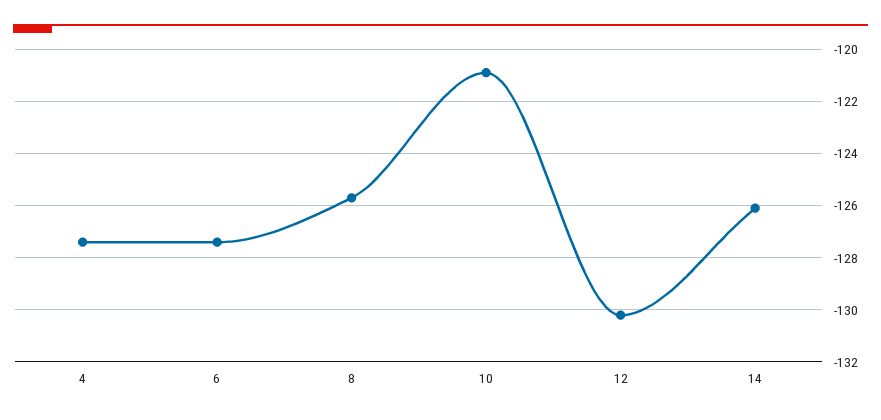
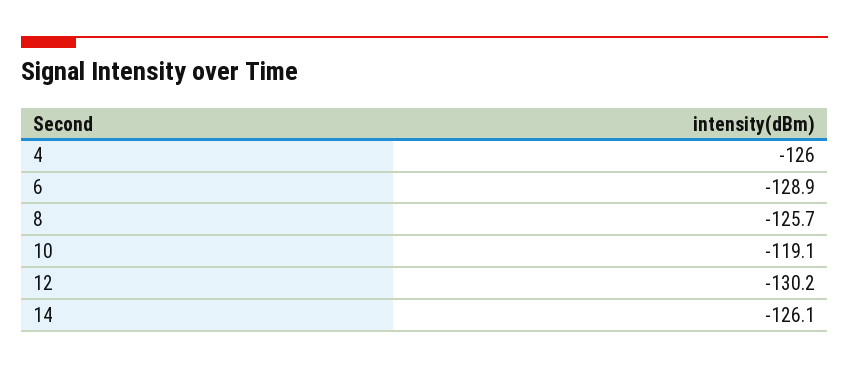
  {
-   "4": -127.5,
+   "4": -126,
-   "6": -127.5,
+   "6": -128.9,
    "8": -125.7,
-   "10": -121,
+   "10": -119.1,
    "12": -130.2,
    "14": -126.1
  }

